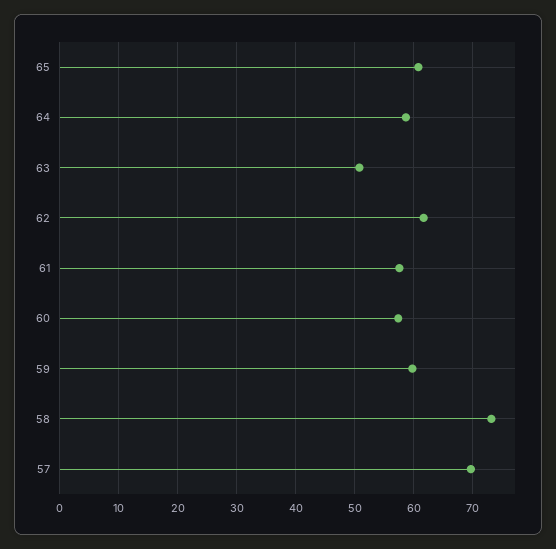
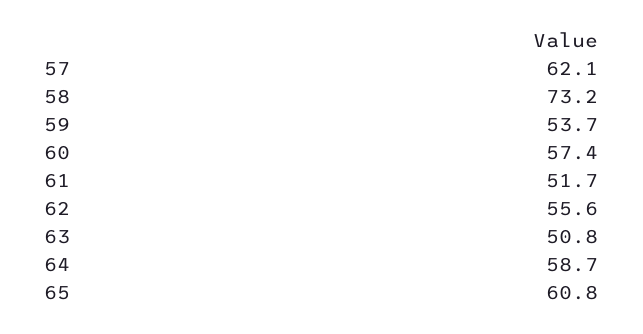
  {
    "65": 60.8,
    "64": 58.7,
    "63": 50.8,
-   "62": 62,
+   "62": 55.6,
-   "61": 58,
+   "61": 51.7,
    "60": 57.4,
-   "59": 60,
+   "59": 53.7,
    "58": 73.2,
-   "57": 70
+   "57": 62.1
  }

